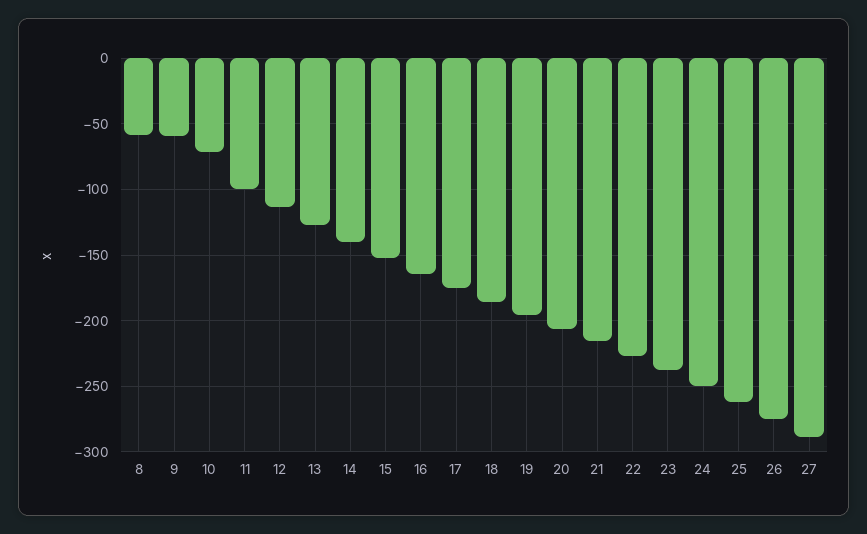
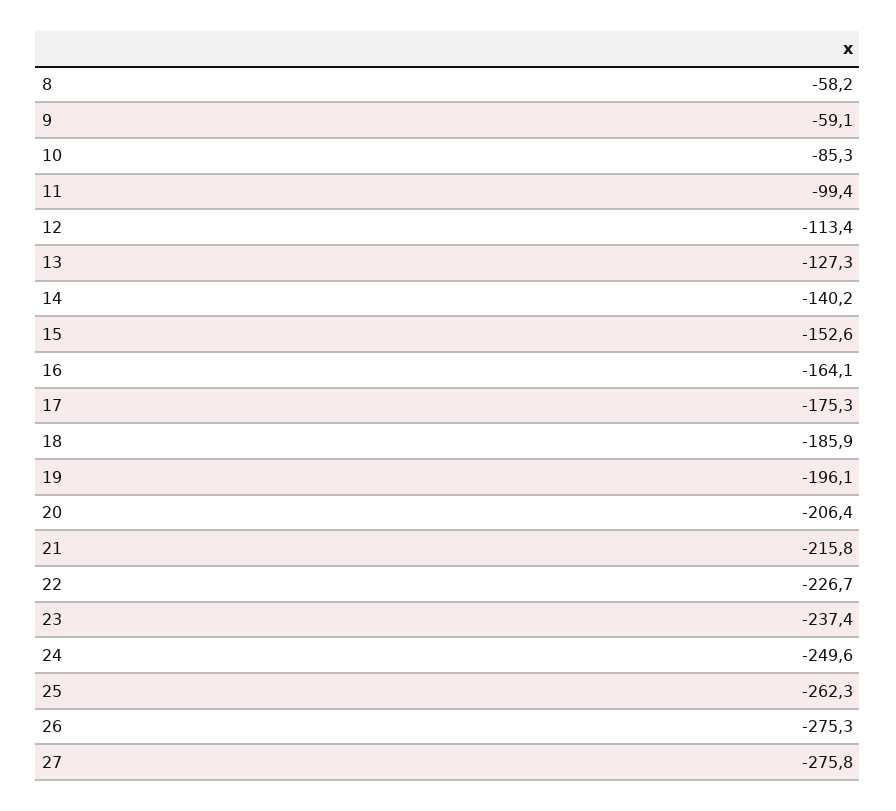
  {
    "8": -58.2,
    "9": -59.1,
-   "10": -70,
+   "10": -85.3,
    "11": -99.4,
    "12": -113.4,
    "13": -127.3,
    "14": -140.2,
    "15": -152.6,
    "16": -164.1,
    "17": -175.3,
    "18": -185.9,
    "19": -196.1,
    "20": -206.4,
    "21": -215.8,
    "22": -226.7,
    "23": -237.4,
    "24": -249.6,
    "25": -262.3,
    "26": -275.3,
-   "27": -290
+   "27": -275.8
  }

